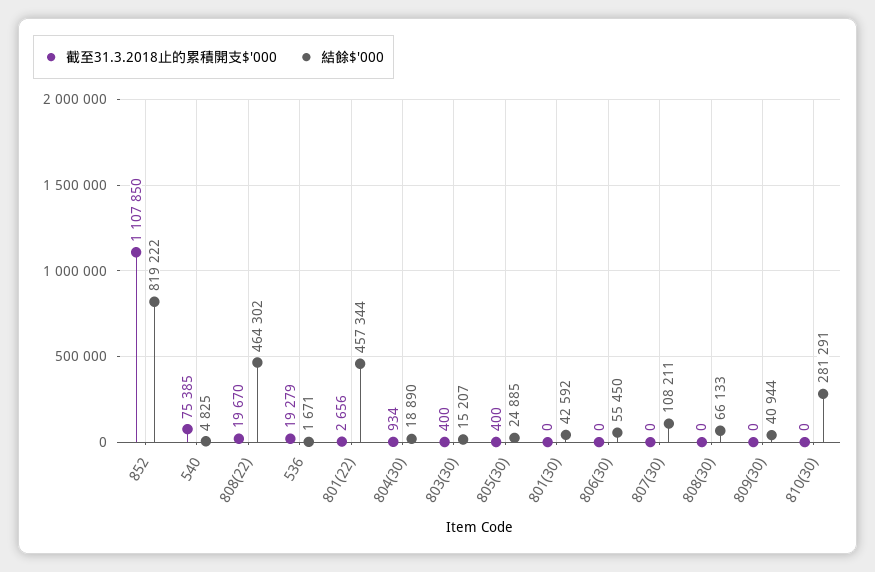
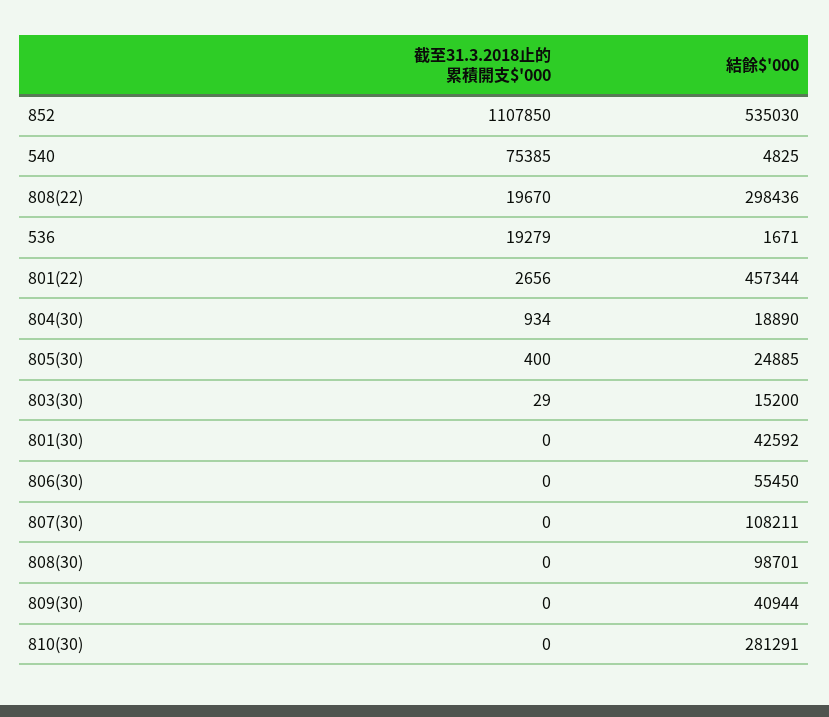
  {
    "截至31.3.2018止的累積開支$'000": {
      "852": 1107850,
      "540": 75385,
      "808(22)": 19670,
      "536": 19279,
      "801(22)": 2656,
      "804(30)": 934,
-     "803(30)": 400,
+     "803(30)": 29,
      "805(30)": 400,
      "801(30)": 0,
      "806(30)": 0,
      "807(30)": 0,
      "808(30)": 0,
      "809(30)": 0,
      "810(30)": 0
    },
    "結餘$'000": {
-     "852": 819222,
+     "852": 535030,
      "540": 4825,
-     "808(22)": 464302,
+     "808(22)": 298436,
      "536": 1671,
      "801(22)": 457344,
      "804(30)": 18890,
-     "803(30)": 15207,
+     "803(30)": 15200,
      "805(30)": 24885,
      "801(30)": 42592,
      "806(30)": 55450,
      "807(30)": 108211,
-     "808(30)": 66133,
+     "808(30)": 98701,
      "809(30)": 40944,
      "810(30)": 281291
    }
  }

